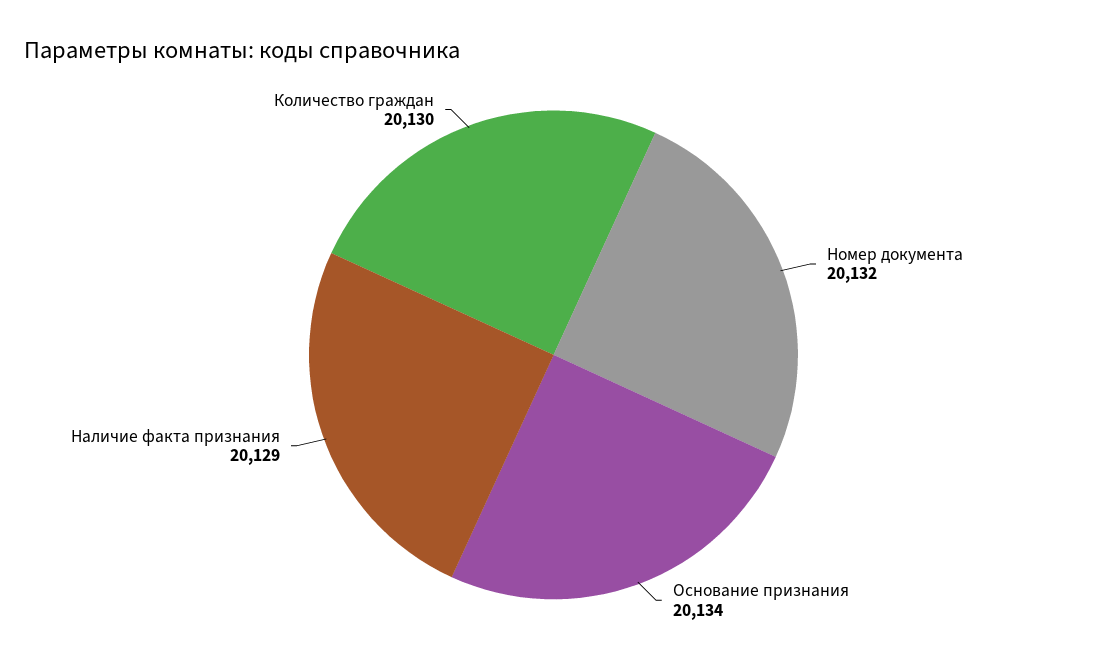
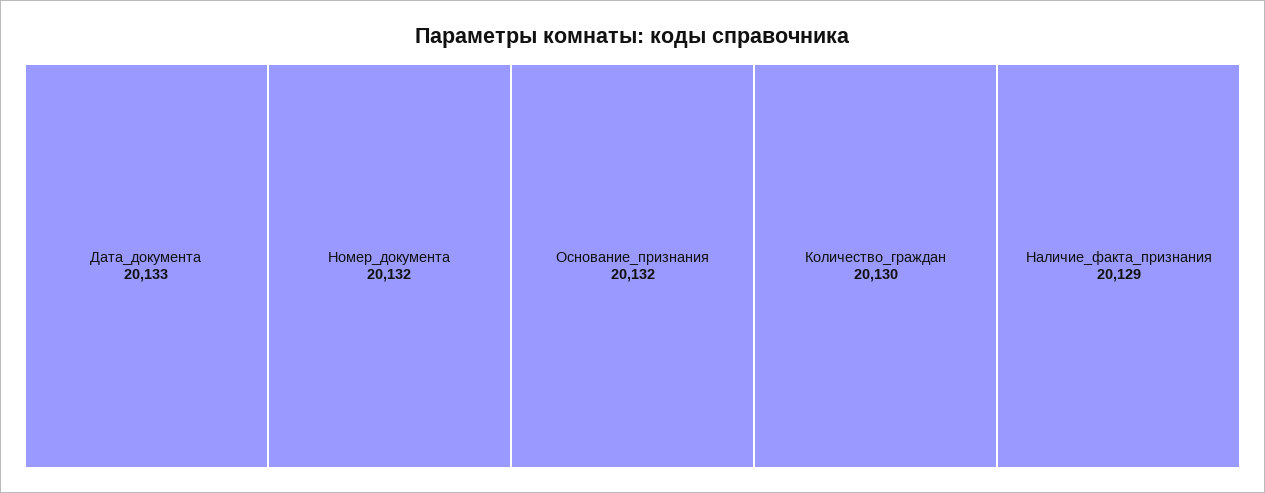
  {
    "Номер документа": 20132,
-   "Основание признания": 20134,
+   "Основание признания": 20132,
    "Наличие факта признания": 20129,
-   "Количество граждан": 20130
+   "Количество граждан": 20130,
+   "Дата_документа": 20133
  }

